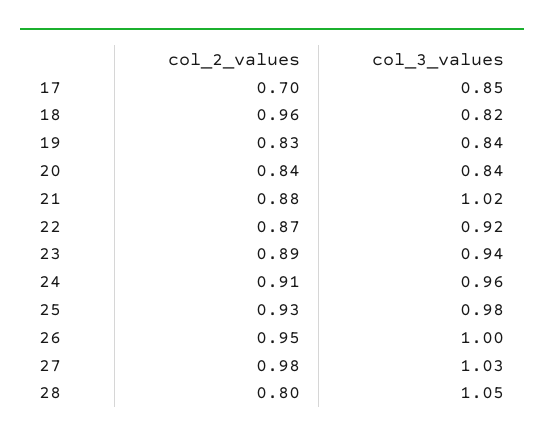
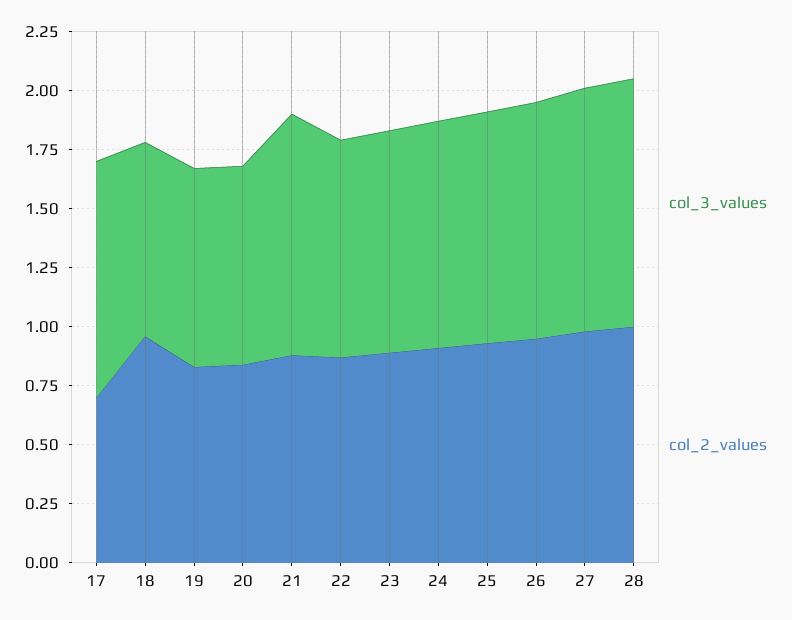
  {
    "col_2_values": {
      "17": 0.7,
      "18": 0.96,
      "19": 0.83,
      "20": 0.84,
      "21": 0.88,
      "22": 0.87,
      "23": 0.89,
      "24": 0.91,
      "25": 0.93,
      "26": 0.95,
      "27": 0.98,
-     "28": 0.8
+     "28": 1
    },
    "col_3_values": {
-     "17": 0.85,
+     "17": 1,
      "18": 0.82,
      "19": 0.84,
      "20": 0.84,
      "21": 1.02,
      "22": 0.92,
      "23": 0.94,
      "24": 0.96,
      "25": 0.98,
      "26": 1,
      "27": 1.03,
      "28": 1.05
    }
  }

